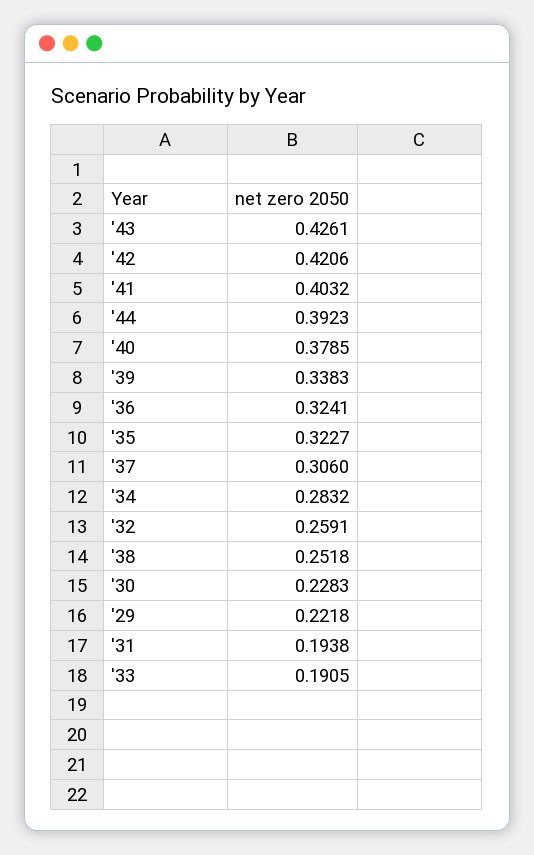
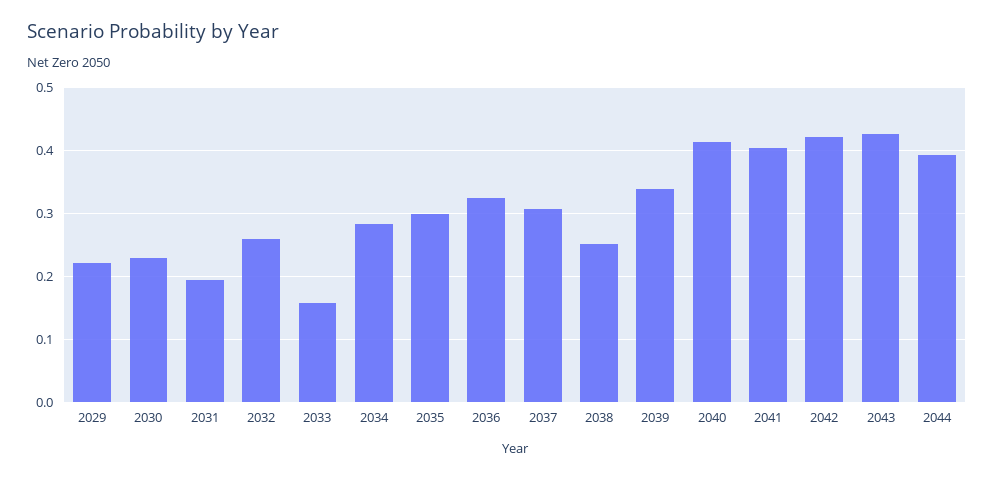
  {
    "'43": 0.4261,
    "'42": 0.4206,
    "'41": 0.4032,
    "'44": 0.3923,
-   "'40": 0.3785,
+   "'40": 0.41,
    "'39": 0.3383,
    "'36": 0.3241,
-   "'35": 0.3227,
+   "'35": 0.3,
    "'37": 0.306,
    "'34": 0.2832,
    "'32": 0.2591,
    "'38": 0.2518,
    "'30": 0.2283,
    "'29": 0.2218,
    "'31": 0.1938,
-   "'33": 0.1905
+   "'33": 0.16
  }

